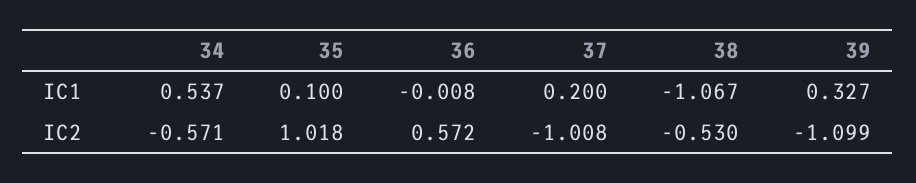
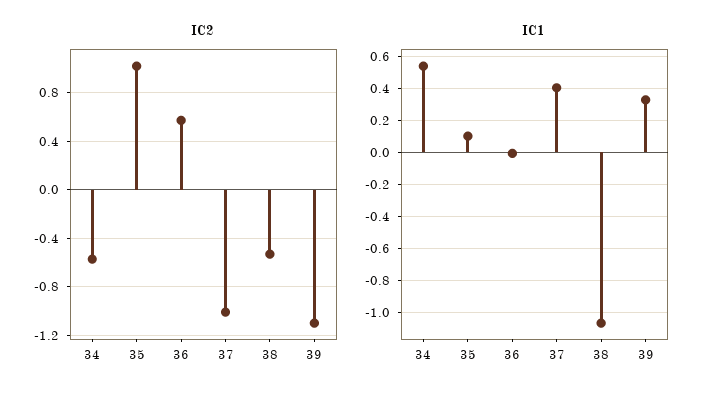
  {
    "IC1": {
      "34": 0.537,
      "35": 0.1,
      "36": -0.008,
-     "37": 0.2,
+     "37": 0.4,
      "38": -1.067,
      "39": 0.327
    },
    "IC2": {
      "34": -0.571,
      "35": 1.018,
      "36": 0.572,
      "37": -1.008,
      "38": -0.53,
      "39": -1.099
    }
  }

